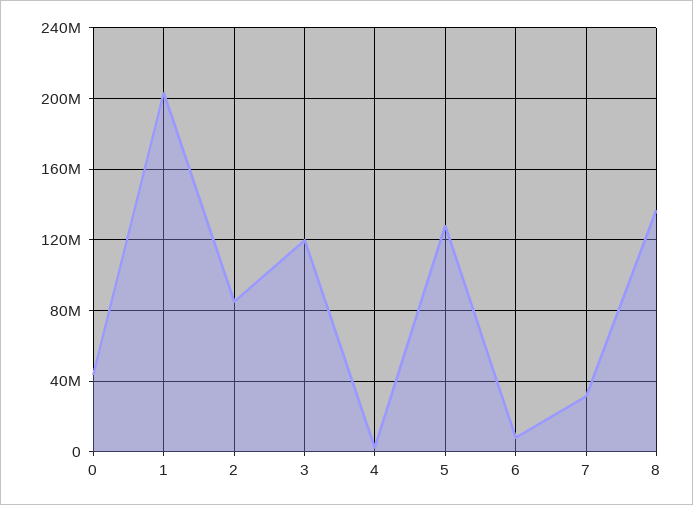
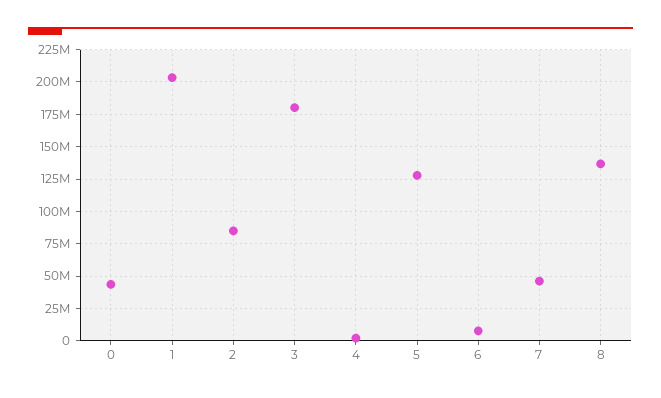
  {
    "0": 45000000,
    "1": 205000000,
    "2": 85000000,
-   "3": 120000000,
+   "3": 180000000,
    "4": 0,
    "5": 130000000,
    "6": 10000000,
-   "7": 30000000,
+   "7": 45000000,
    "8": 135000000
  }

